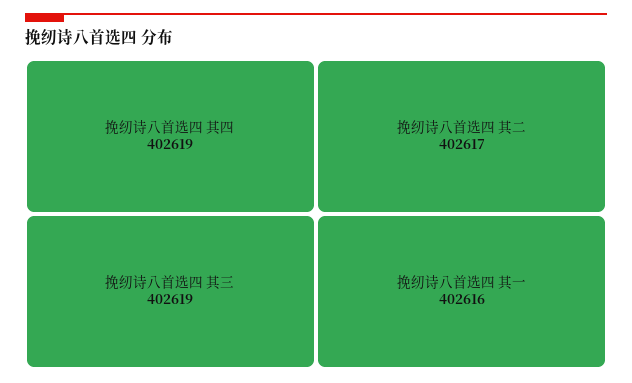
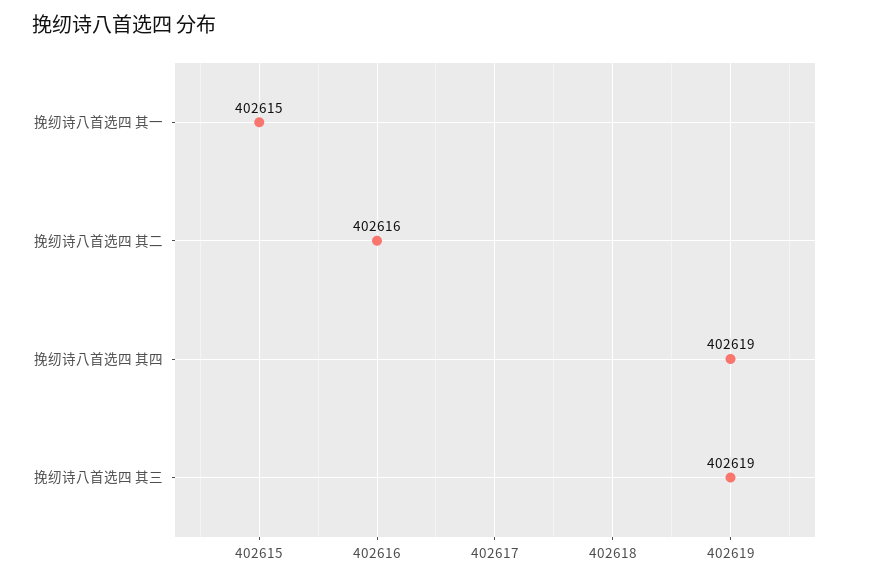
  {
    "挽纫诗八首选四 其四": 402619,
    "挽纫诗八首选四 其三": 402619,
-   "挽纫诗八首选四 其二": 402617,
+   "挽纫诗八首选四 其二": 402616,
-   "挽纫诗八首选四 其一": 402616
+   "挽纫诗八首选四 其一": 402615
  }

